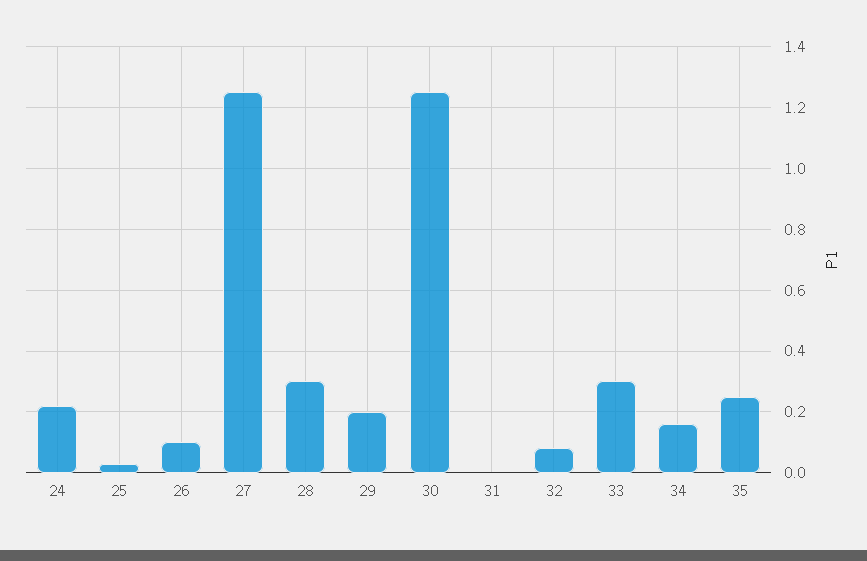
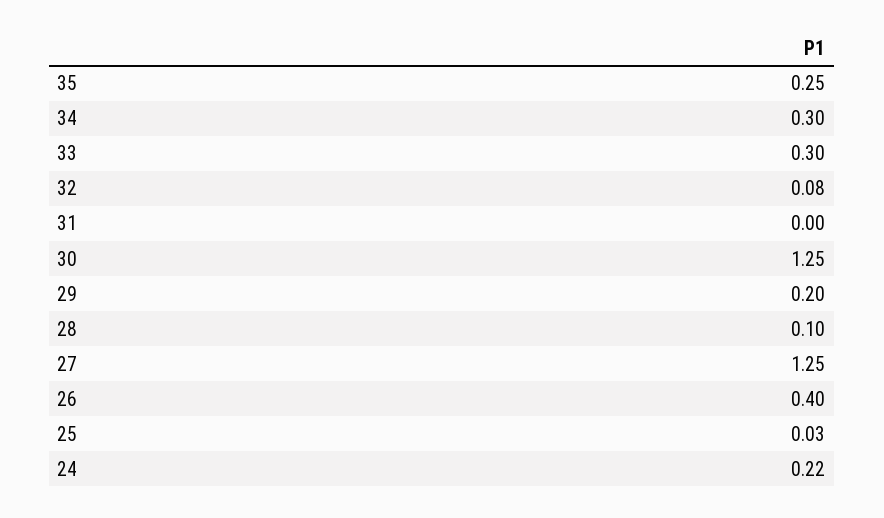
  {
    "24": 0.22,
    "25": 0.03,
-   "26": 0.1,
+   "26": 0.4,
    "27": 1.25,
-   "28": 0.3,
+   "28": 0.1,
    "29": 0.2,
    "30": 1.25,
    "31": 0,
    "32": 0.08,
    "33": 0.3,
-   "34": 0.15,
+   "34": 0.3,
    "35": 0.25
  }

